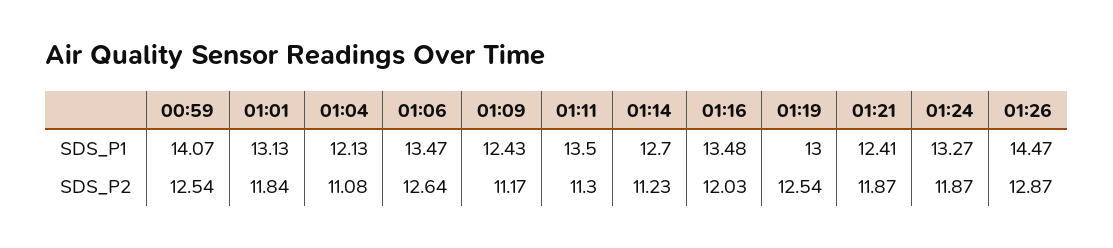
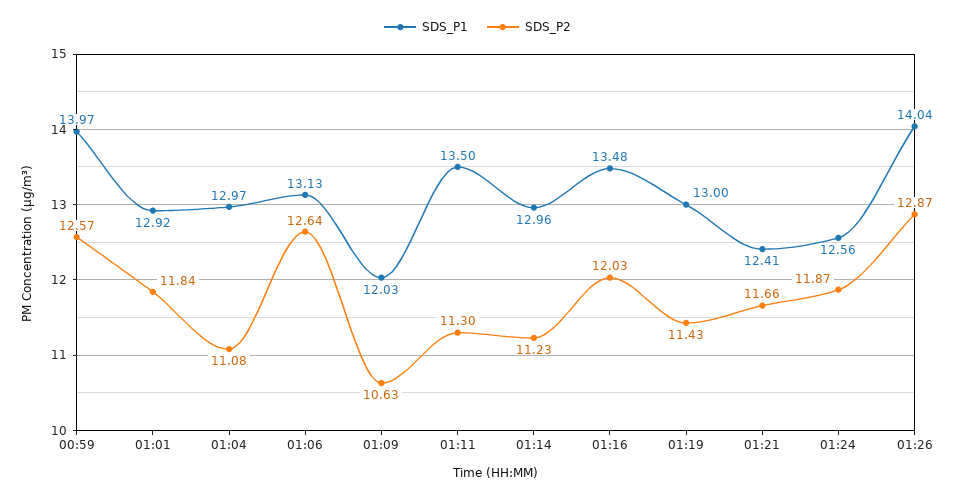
  {
    "SDS_P1": {
-     "00:59": 14.07,
+     "00:59": 13.97,
-     "01:01": 13.13,
+     "01:01": 12.92,
-     "01:04": 12.13,
+     "01:04": 12.97,
-     "01:06": 13.47,
+     "01:06": 13.13,
-     "01:09": 12.43,
+     "01:09": 12.03,
      "01:11": 13.5,
-     "01:14": 12.7,
+     "01:14": 12.96,
      "01:16": 13.48,
      "01:19": 13,
      "01:21": 12.41,
-     "01:24": 13.27,
+     "01:24": 12.56,
-     "01:26": 14.47
+     "01:26": 14.04
    },
    "SDS_P2": {
-     "00:59": 12.54,
+     "00:59": 12.57,
      "01:01": 11.84,
      "01:04": 11.08,
      "01:06": 12.64,
-     "01:09": 11.17,
+     "01:09": 10.63,
      "01:11": 11.3,
      "01:14": 11.23,
      "01:16": 12.03,
-     "01:19": 12.54,
+     "01:19": 11.43,
-     "01:21": 11.87,
+     "01:21": 11.66,
      "01:24": 11.87,
      "01:26": 12.87
    }
  }

